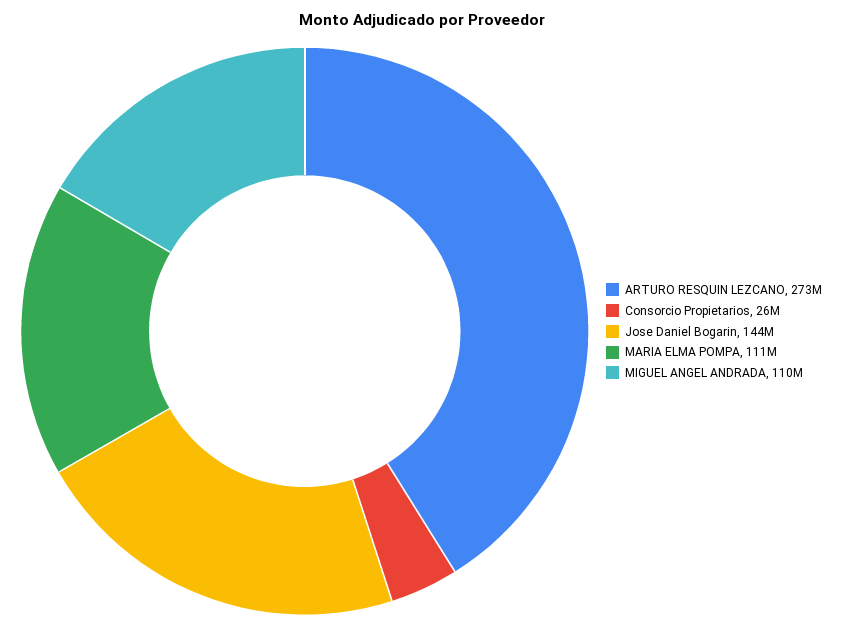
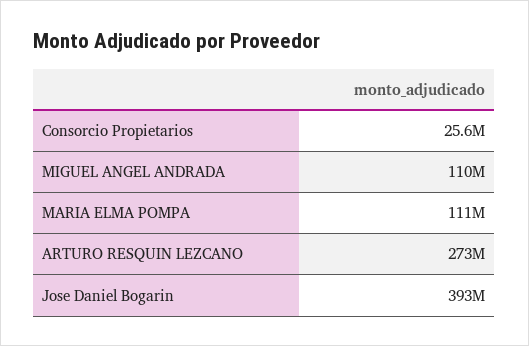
  {
    "ARTURO RESQUIN LEZCANO": 273000000,
    "Consorcio Propietarios": 25600000,
-   "Jose Daniel Bogarin": 144000000,
+   "Jose Daniel Bogarin": 393000000,
    "MARIA ELMA POMPA": 111000000,
    "MIGUEL ANGEL ANDRADA": 110000000
  }

